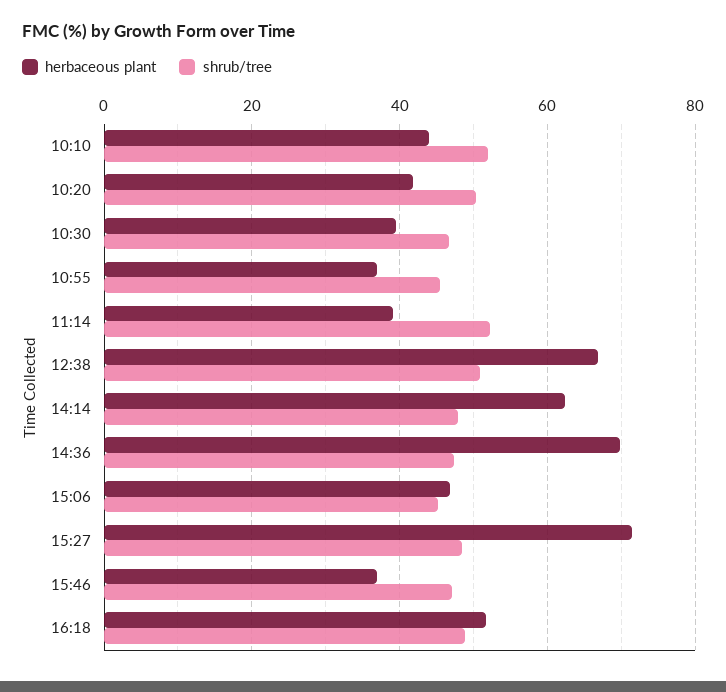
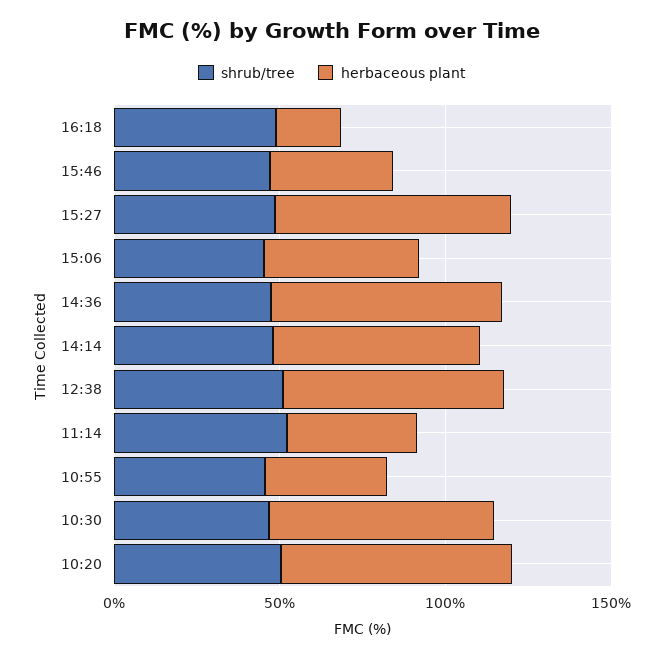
  {
    "herbaceous plant": {
-     "10:10": 44,
-     "10:20": 42,
+     "10:20": 70,
-     "10:30": 40,
+     "10:30": 70,
      "10:55": 36,
      "11:14": 40,
      "12:38": 66,
      "14:14": 62,
      "14:36": 70,
      "15:06": 46,
      "15:27": 72,
      "15:46": 36,
-     "16:18": 52
+     "16:18": 20
    },
    "shrub/tree": {
-     "10:10": 52,
      "10:20": 50,
      "10:30": 46,
      "10:55": 46,
      "11:14": 52,
      "12:38": 50,
      "14:14": 48,
      "14:36": 48,
      "15:06": 46,
      "15:27": 48,
      "15:46": 48,
      "16:18": 48
    }
  }

